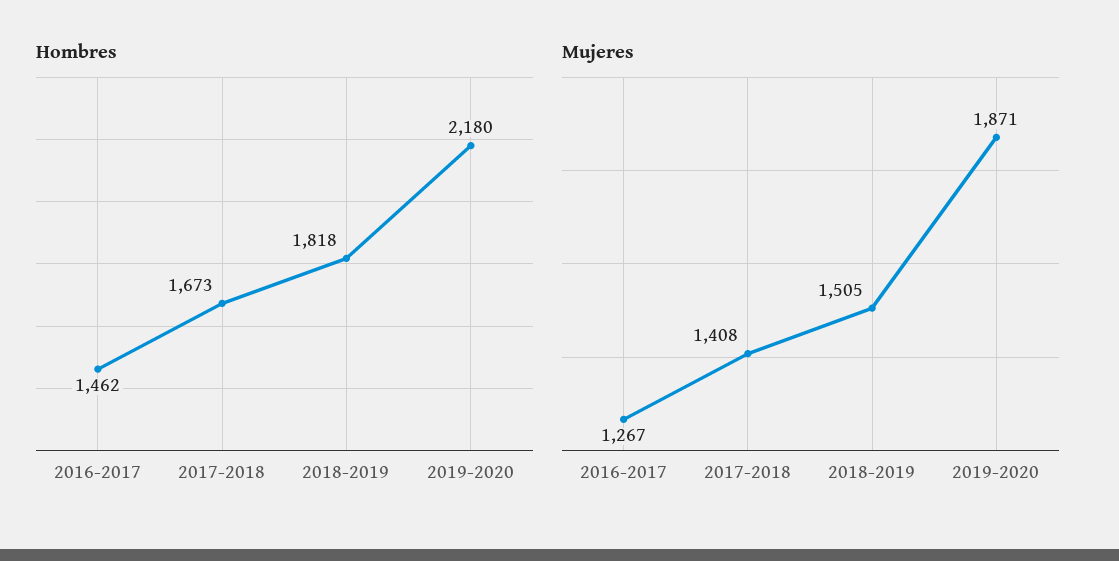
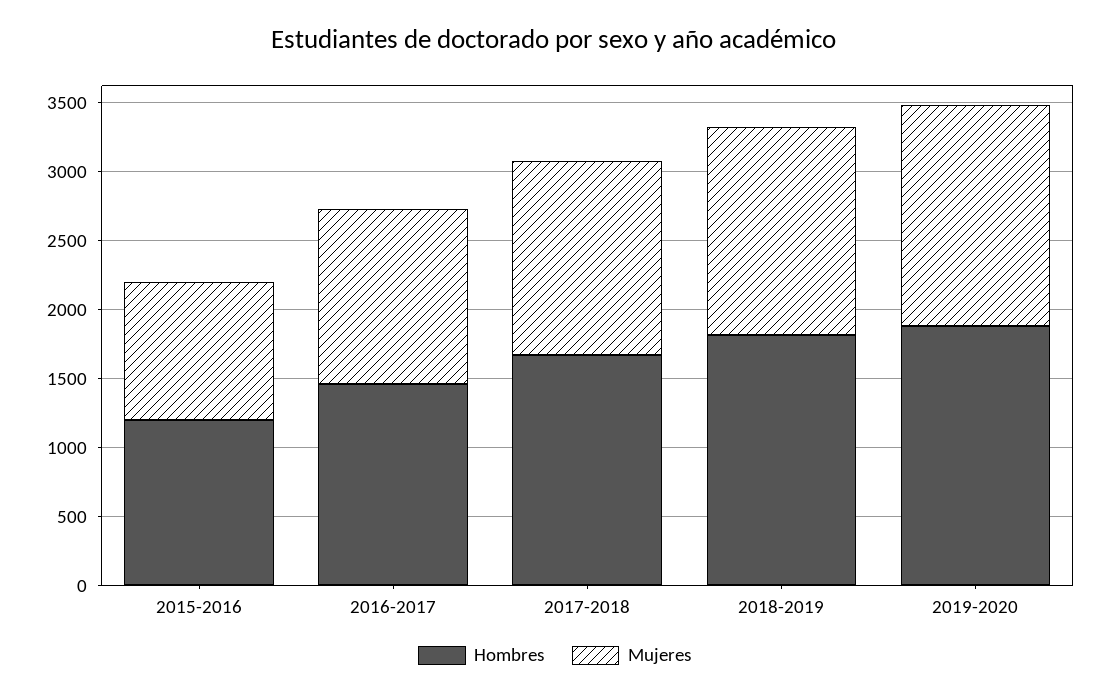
  {
    "Hombres": {
      "2016-2017": 1462,
      "2017-2018": 1673,
      "2018-2019": 1818,
-     "2019-2020": 2180
+     "2019-2020": 1900,
+     "2015-2016": 1200
    },
    "Mujeres": {
      "2016-2017": 1267,
      "2017-2018": 1408,
      "2018-2019": 1505,
-     "2019-2020": 1871
+     "2019-2020": 1600,
+     "2015-2016": 1000
    }
  }

